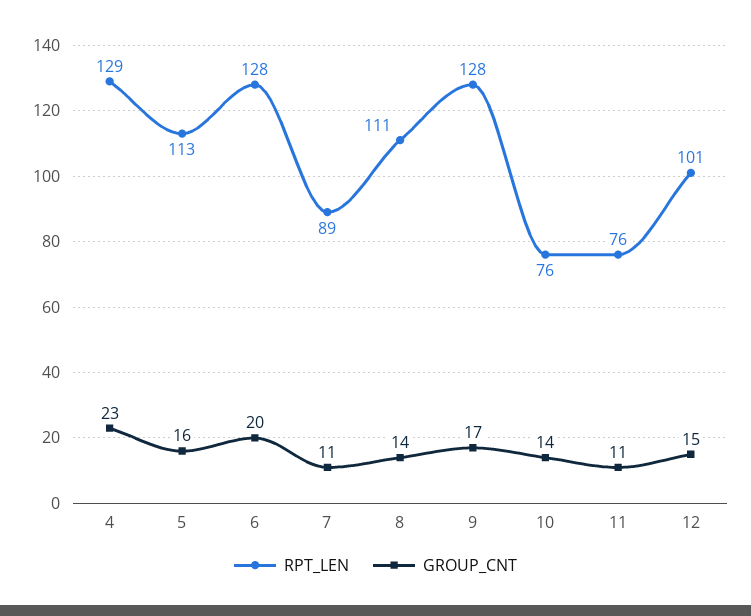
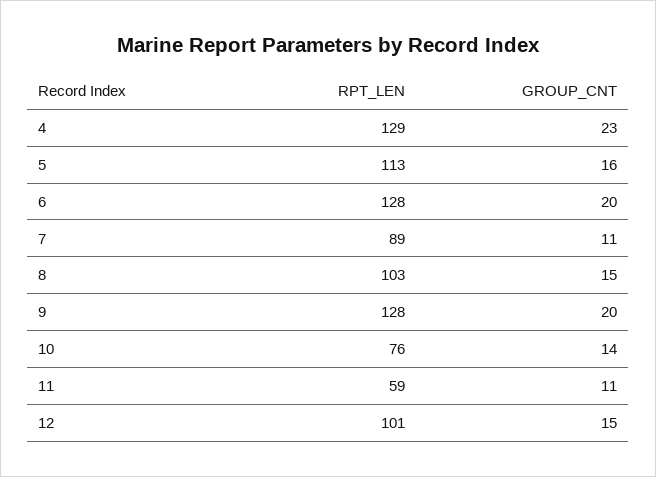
  {
    "RPT_LEN": {
      "4": 129,
      "5": 113,
      "6": 128,
      "7": 89,
-     "8": 111,
+     "8": 103,
      "9": 128,
      "10": 76,
-     "11": 76,
+     "11": 59,
      "12": 101
    },
    "GROUP_CNT": {
      "4": 23,
      "5": 16,
      "6": 20,
      "7": 11,
-     "8": 14,
+     "8": 15,
-     "9": 17,
+     "9": 20,
      "10": 14,
      "11": 11,
      "12": 15
    }
  }

